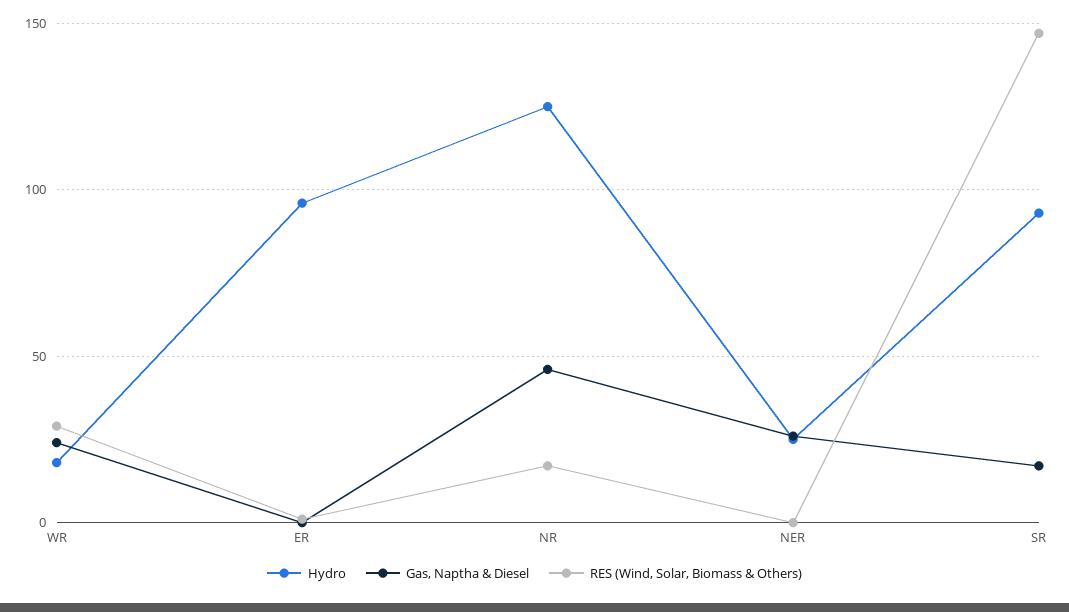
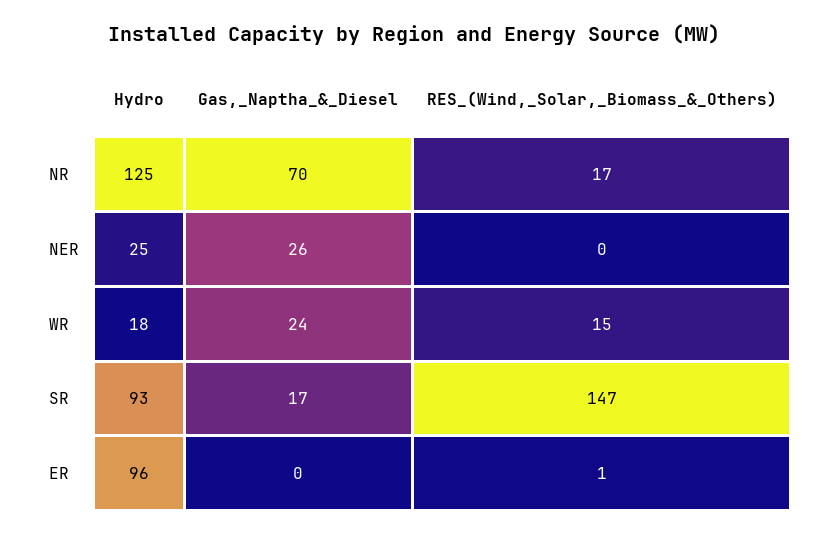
  {
    "Hydro": {
      "WR": 18,
      "ER": 96,
      "NR": 125,
      "NER": 25,
      "SR": 93
    },
    "Gas, Naptha & Diesel": {
      "WR": 24,
      "ER": 0,
-     "NR": 45,
+     "NR": 70,
      "NER": 26,
      "SR": 17
    },
    "RES (Wind, Solar, Biomass & Others)": {
-     "WR": 30,
+     "WR": 15,
      "ER": 1,
      "NR": 17,
      "NER": 0,
      "SR": 147
    }
  }

